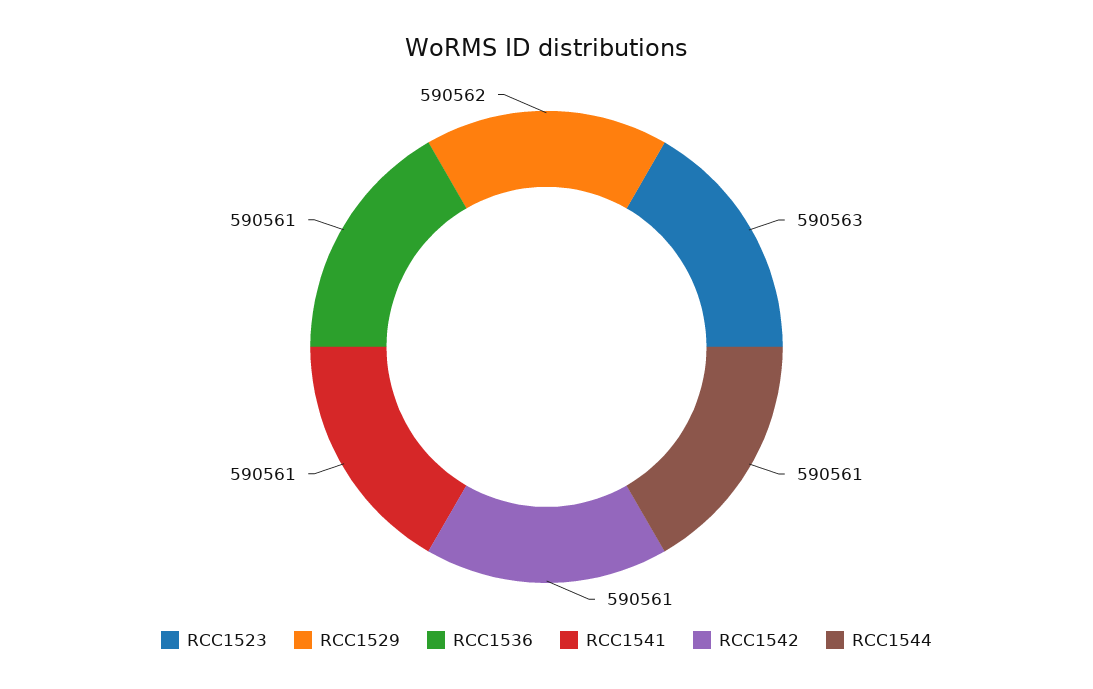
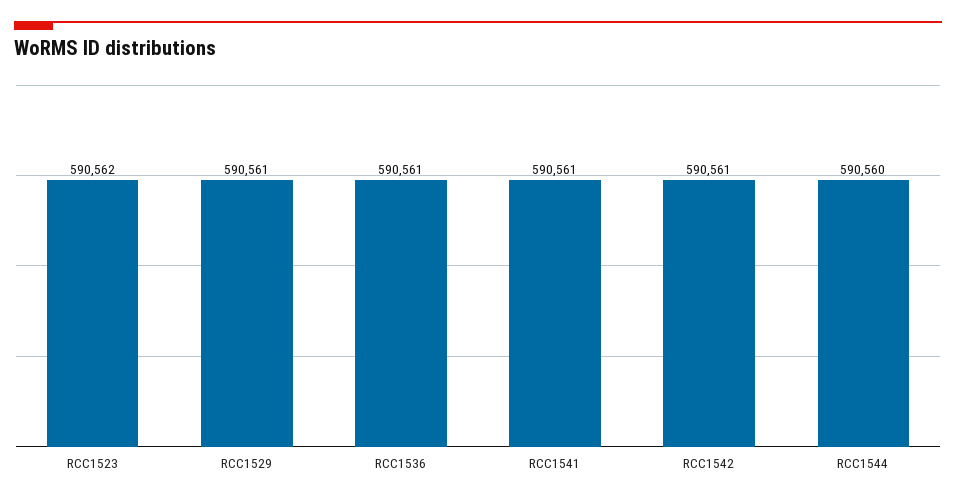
  {
-   "RCC1523": 590563,
+   "RCC1523": 590562,
-   "RCC1529": 590562,
+   "RCC1529": 590561,
    "RCC1536": 590561,
    "RCC1541": 590561,
    "RCC1542": 590561,
-   "RCC1544": 590561
+   "RCC1544": 590560
  }

